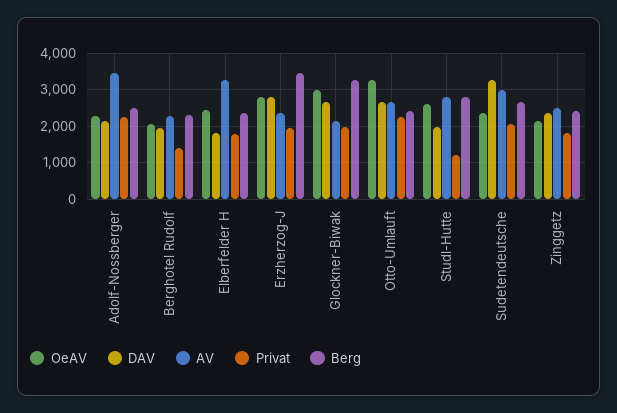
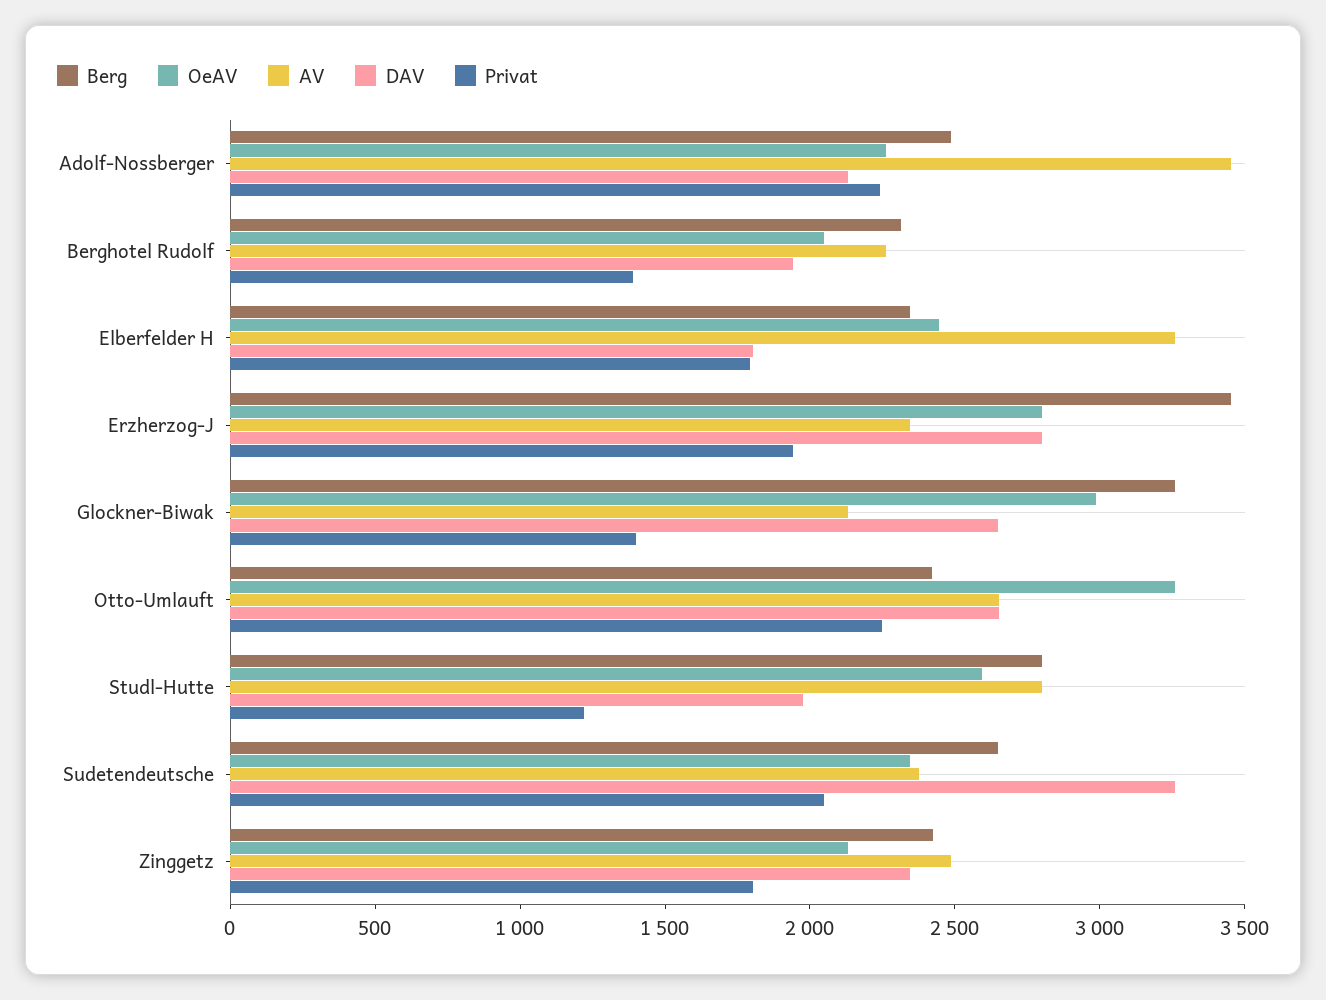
  {
    "OeAV": {
      "Adolf-Nossberger": 2300,
      "Berghotel Rudolf": 2000,
      "Elberfelder H": 2400,
      "Erzherzog-J": 2800,
      "Glockner-Biwak": 3000,
      "Otto-Umlauft": 3300,
      "Studl-Hutte": 2600,
      "Sudetendeutsche": 2300,
      "Zinggetz": 2100
    },
    "DAV": {
      "Adolf-Nossberger": 2100,
      "Berghotel Rudolf": 1900,
      "Elberfelder H": 1800,
      "Erzherzog-J": 2800,
      "Glockner-Biwak": 2700,
      "Otto-Umlauft": 2700,
      "Studl-Hutte": 2000,
      "Sudetendeutsche": 3300,
      "Zinggetz": 2300
    },
    "AV": {
      "Adolf-Nossberger": 3500,
      "Berghotel Rudolf": 2300,
      "Elberfelder H": 3300,
      "Erzherzog-J": 2300,
      "Glockner-Biwak": 2100,
      "Otto-Umlauft": 2700,
      "Studl-Hutte": 2800,
-     "Sudetendeutsche": 3000,
+     "Sudetendeutsche": 2400,
      "Zinggetz": 2500
    },
    "Privat": {
      "Adolf-Nossberger": 2200,
      "Berghotel Rudolf": 1400,
      "Elberfelder H": 1800,
      "Erzherzog-J": 1900,
-     "Glockner-Biwak": 2000,
+     "Glockner-Biwak": 1400,
      "Otto-Umlauft": 2300,
      "Studl-Hutte": 1200,
      "Sudetendeutsche": 2000,
      "Zinggetz": 1800
    },
    "Berg": {
      "Adolf-Nossberger": 2500,
      "Berghotel Rudolf": 2300,
      "Elberfelder H": 2300,
      "Erzherzog-J": 3500,
      "Glockner-Biwak": 3300,
      "Otto-Umlauft": 2400,
      "Studl-Hutte": 2800,
      "Sudetendeutsche": 2700,
      "Zinggetz": 2400
    }
  }

